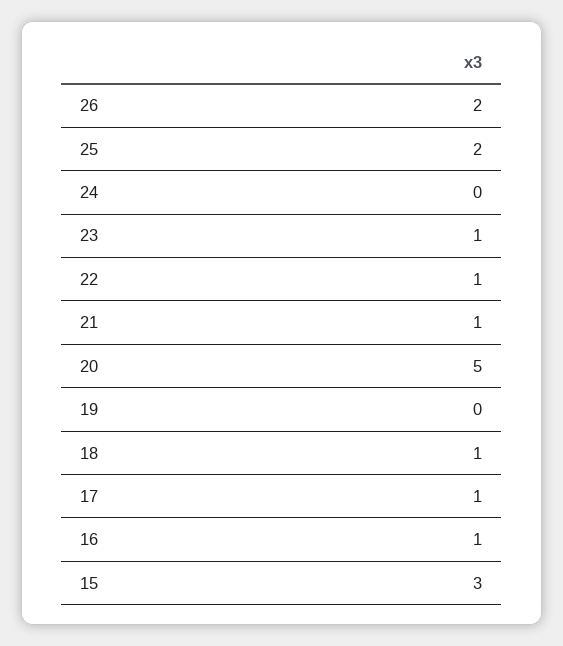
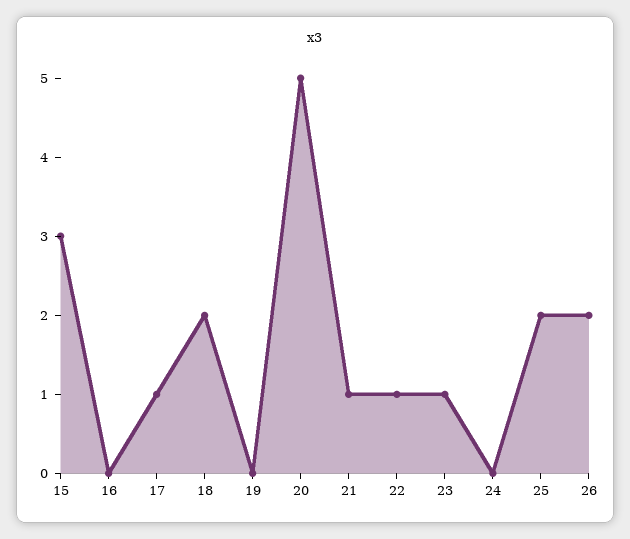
  {
    "26": 2,
    "25": 2,
    "24": 0,
    "23": 1,
    "22": 1,
    "21": 1,
    "20": 5,
    "19": 0,
-   "18": 1,
+   "18": 2,
    "17": 1,
-   "16": 1,
+   "16": 0,
    "15": 3
  }

